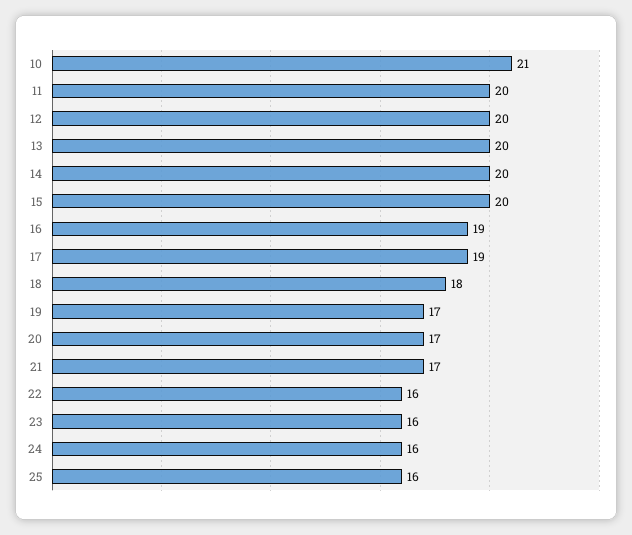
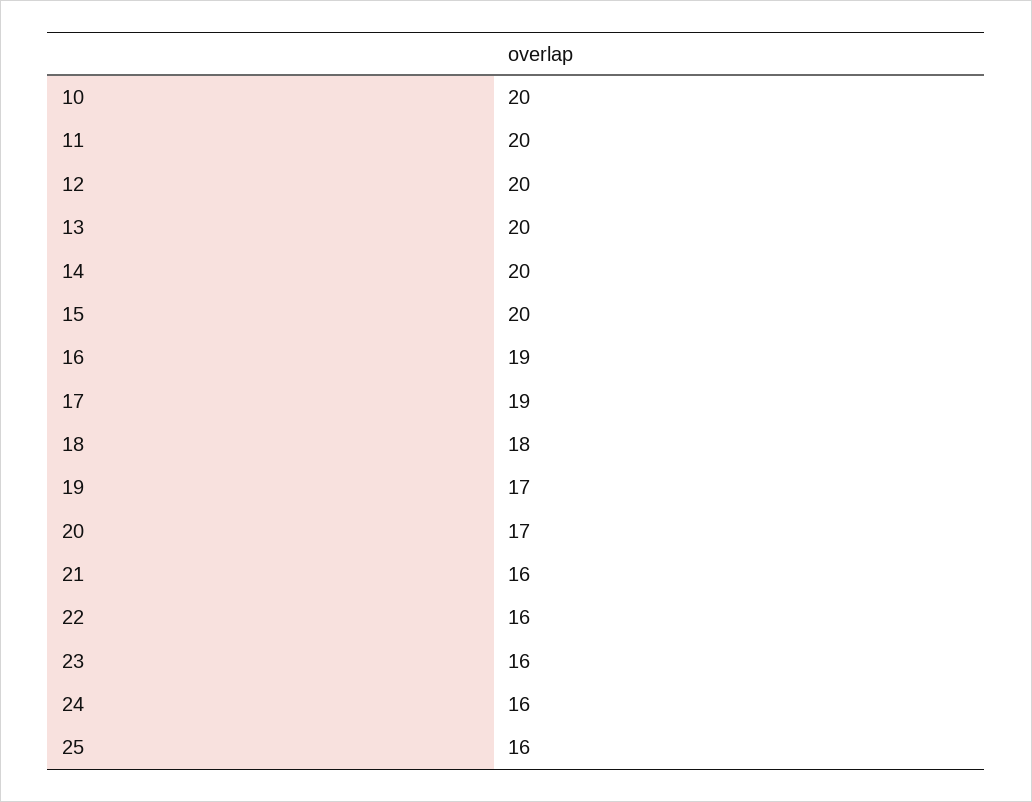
  {
-   "10": 21,
+   "10": 20,
    "11": 20,
    "12": 20,
    "13": 20,
    "14": 20,
    "15": 20,
    "16": 19,
    "17": 19,
    "18": 18,
    "19": 17,
    "20": 17,
-   "21": 17,
+   "21": 16,
    "22": 16,
    "23": 16,
    "24": 16,
    "25": 16
  }

